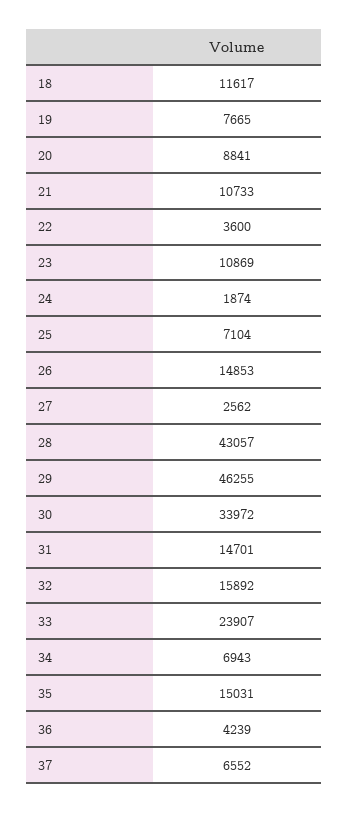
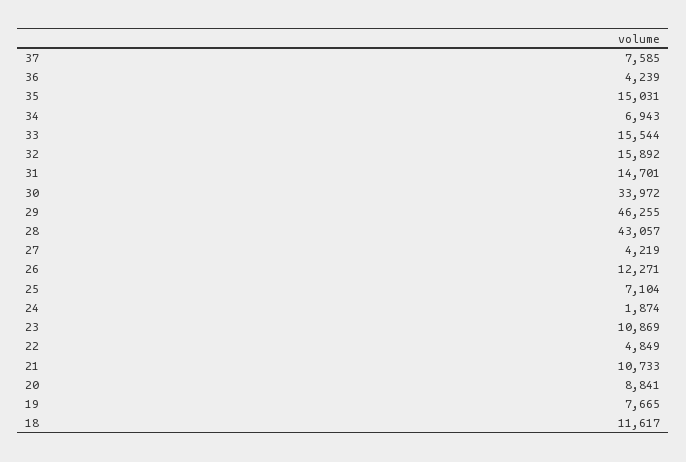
  {
    "18": 11617,
    "19": 7665,
    "20": 8841,
    "21": 10733,
-   "22": 3600,
+   "22": 4849,
    "23": 10869,
    "24": 1874,
    "25": 7104,
-   "26": 14853,
+   "26": 12271,
-   "27": 2562,
+   "27": 4219,
    "28": 43057,
    "29": 46255,
    "30": 33972,
    "31": 14701,
    "32": 15892,
-   "33": 23907,
+   "33": 15544,
    "34": 6943,
    "35": 15031,
    "36": 4239,
-   "37": 6552
+   "37": 7585
  }

